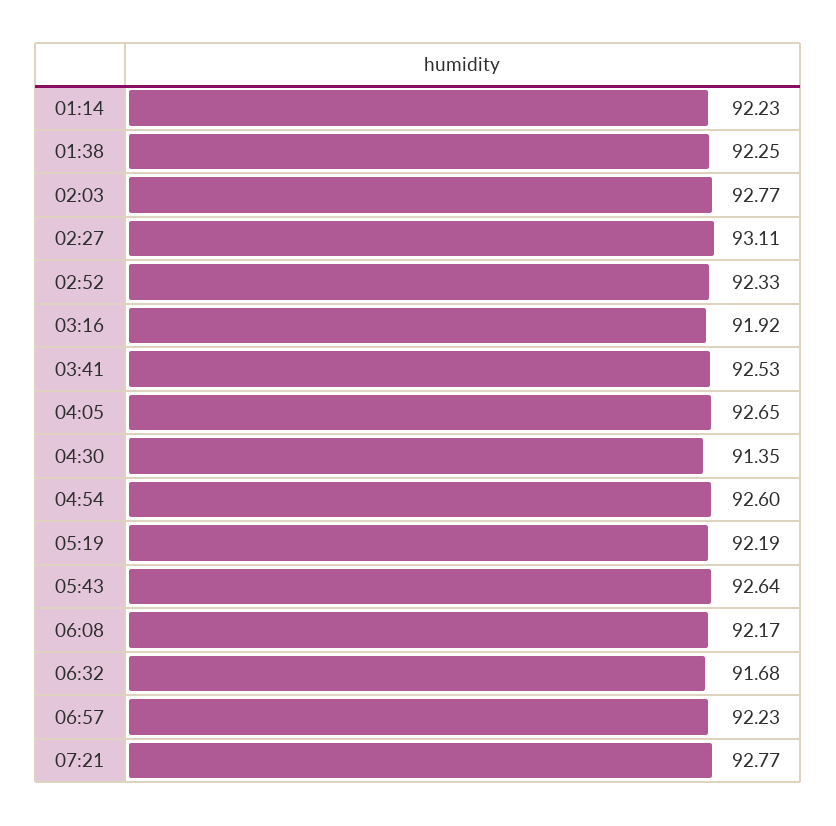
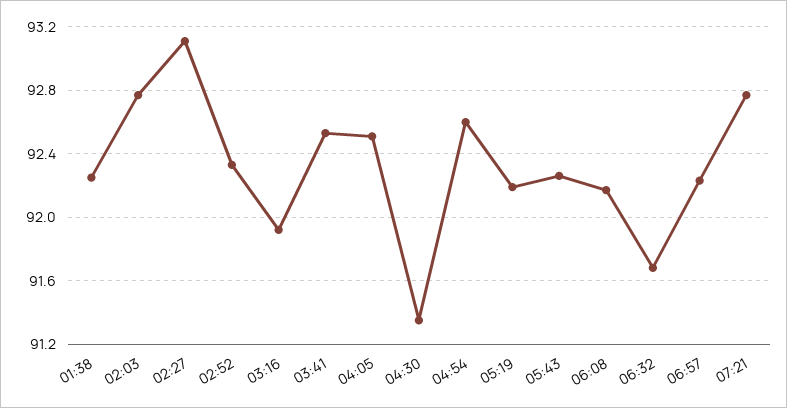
  {
-   "01:14": 92.23,
    "01:38": 92.25,
    "02:03": 92.77,
    "02:27": 93.11,
    "02:52": 92.33,
    "03:16": 91.92,
    "03:41": 92.53,
-   "04:05": 92.65,
+   "04:05": 92.5,
    "04:30": 91.35,
    "04:54": 92.6,
    "05:19": 92.19,
-   "05:43": 92.64,
+   "05:43": 92.25,
    "06:08": 92.17,
    "06:32": 91.68,
    "06:57": 92.23,
    "07:21": 92.77
  }

